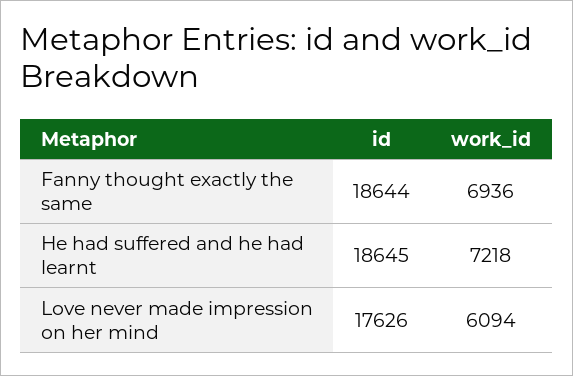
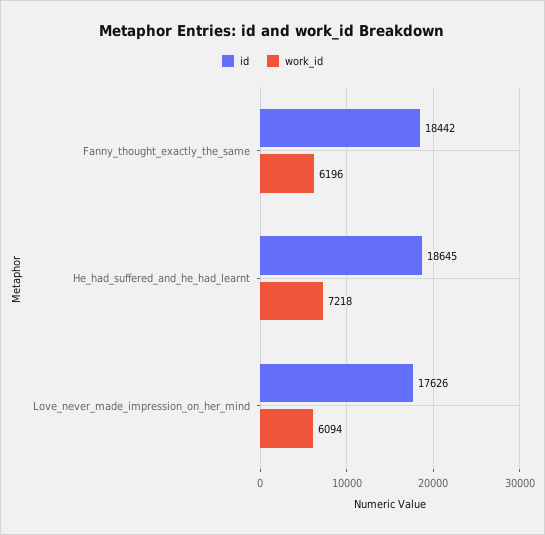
  {
    "id": {
-     "Fanny thought exactly the same": 18644,
+     "Fanny thought exactly the same": 18442,
      "He had suffered and he had learnt": 18645,
      "Love never made impression on her mind": 17626
    },
    "work_id": {
-     "Fanny thought exactly the same": 6936,
+     "Fanny thought exactly the same": 6196,
      "He had suffered and he had learnt": 7218,
      "Love never made impression on her mind": 6094
    }
  }

